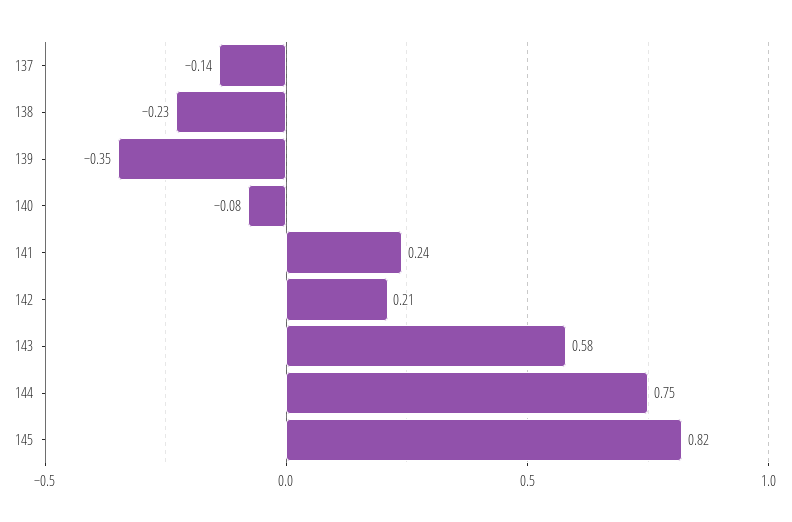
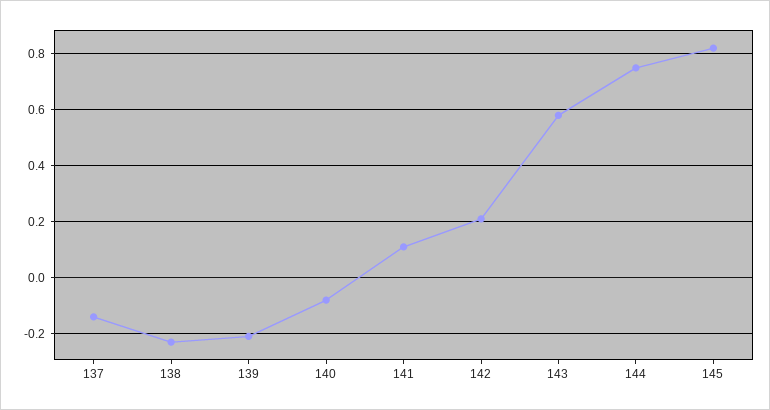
  {
    "137": -0.14,
    "138": -0.23,
-   "139": -0.35,
+   "139": -0.2,
    "140": -0.08,
-   "141": 0.24,
+   "141": 0.1,
    "142": 0.21,
    "143": 0.58,
    "144": 0.75,
    "145": 0.82
  }

